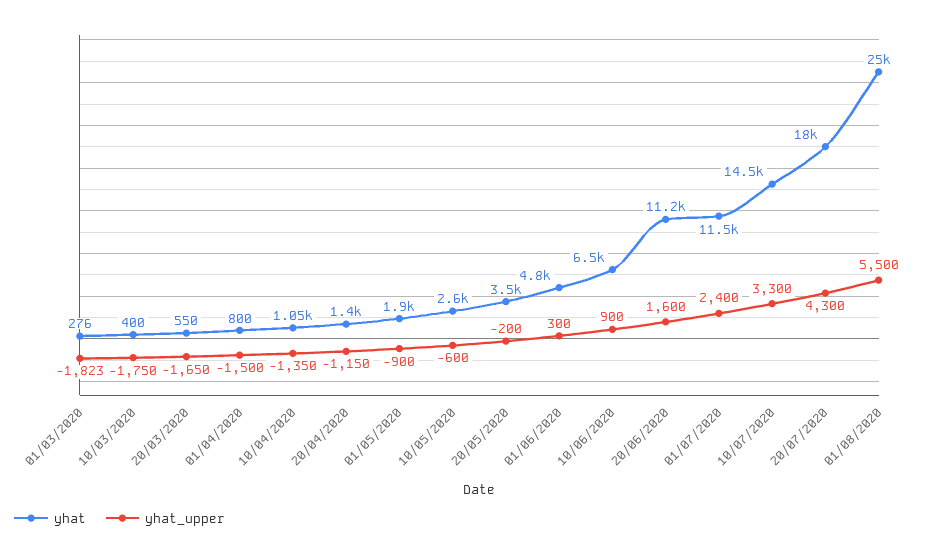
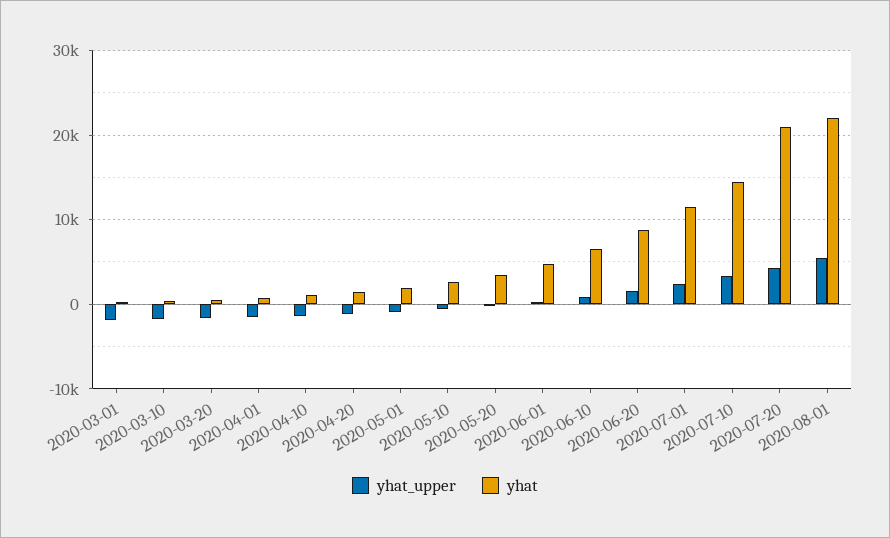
  {
    "yhat": {
      "01/03/2020": 276,
      "10/03/2020": 400,
      "20/03/2020": 550,
      "01/04/2020": 800,
      "10/04/2020": 1050,
      "20/04/2020": 1400,
      "01/05/2020": 1900,
      "10/05/2020": 2600,
      "20/05/2020": 3500,
      "01/06/2020": 4800,
      "10/06/2020": 6500,
-     "20/06/2020": 11200,
+     "20/06/2020": 9000,
      "01/07/2020": 11500,
      "10/07/2020": 14500,
-     "20/07/2020": 18000,
+     "20/07/2020": 21000,
-     "01/08/2020": 25000
+     "01/08/2020": 22000
    },
    "yhat_upper": {
      "01/03/2020": -1823,
      "10/03/2020": -1750,
      "20/03/2020": -1650,
      "01/04/2020": -1500,
      "10/04/2020": -1350,
      "20/04/2020": -1150,
      "01/05/2020": -900,
      "10/05/2020": -600,
      "20/05/2020": -200,
      "01/06/2020": 300,
      "10/06/2020": 900,
      "20/06/2020": 1600,
      "01/07/2020": 2400,
      "10/07/2020": 3300,
      "20/07/2020": 4300,
      "01/08/2020": 5500
    }
  }

